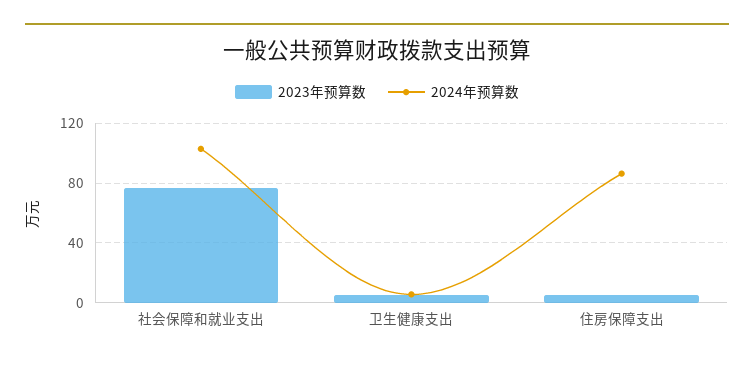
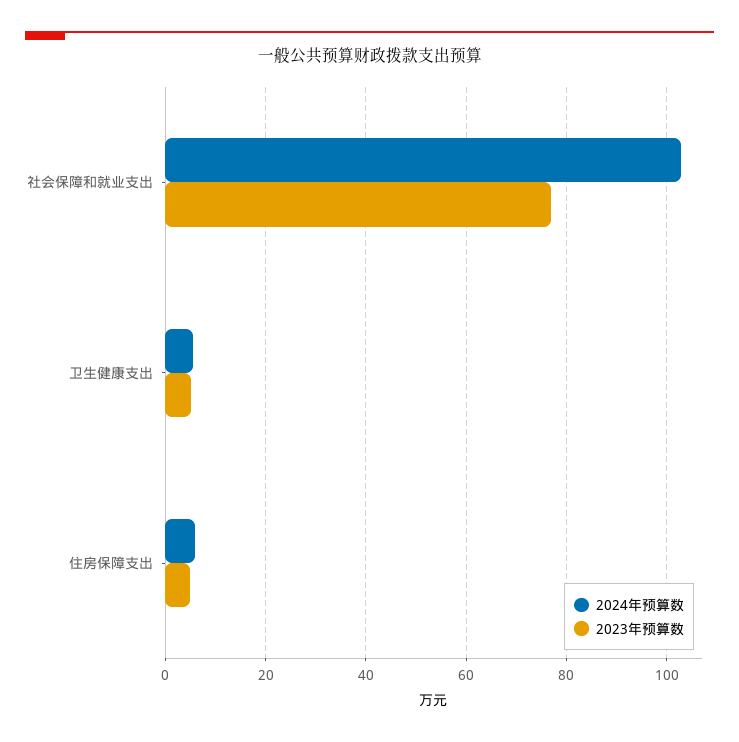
  {
    "2023年预算数": {
      "社会保障和就业支出": 76,
      "卫生健康支出": 6,
      "住房保障支出": 4
    },
    "2024年预算数": {
      "社会保障和就业支出": 102,
      "卫生健康支出": 6,
-     "住房保障支出": 85
+     "住房保障支出": 6
    }
  }

